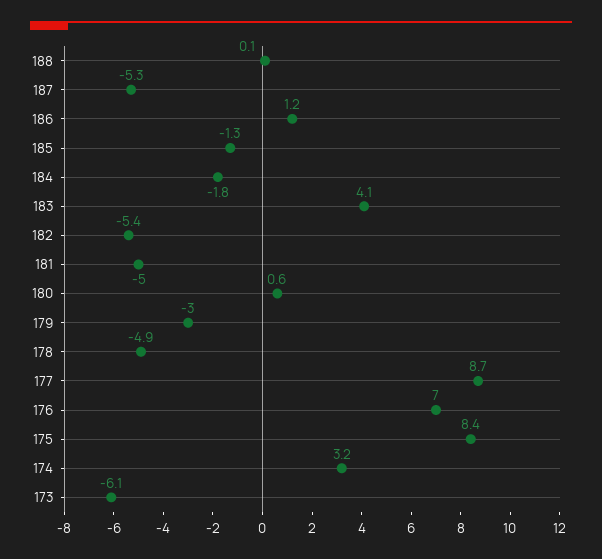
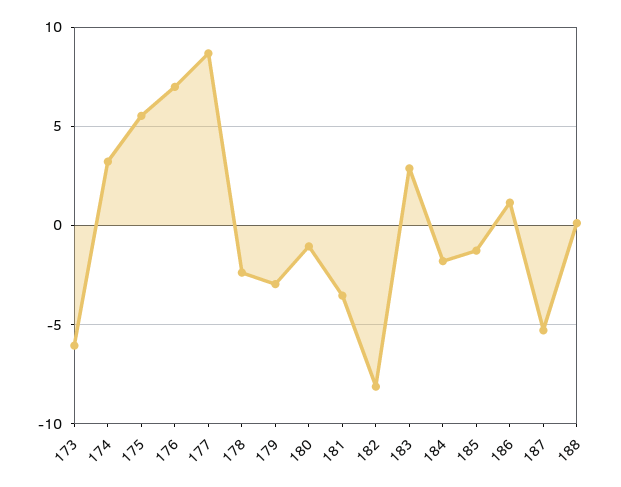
  {
    "188": 0.1,
    "187": -5.3,
    "186": 1.2,
    "185": -1.3,
    "184": -1.8,
-   "183": 4.1,
+   "183": 3,
-   "182": -5.4,
+   "182": -8,
-   "181": -5,
+   "181": -3.5,
-   "180": 0.6,
+   "180": -1,
    "179": -3,
-   "178": -4.9,
+   "178": -2.5,
    "177": 8.7,
    "176": 7,
-   "175": 8.4,
+   "175": 5.5,
    "174": 3.2,
    "173": -6.1
  }

